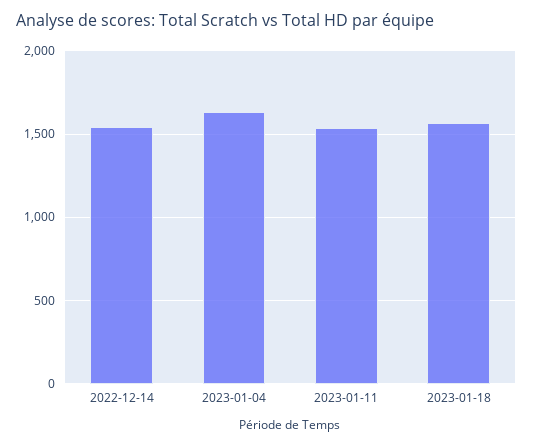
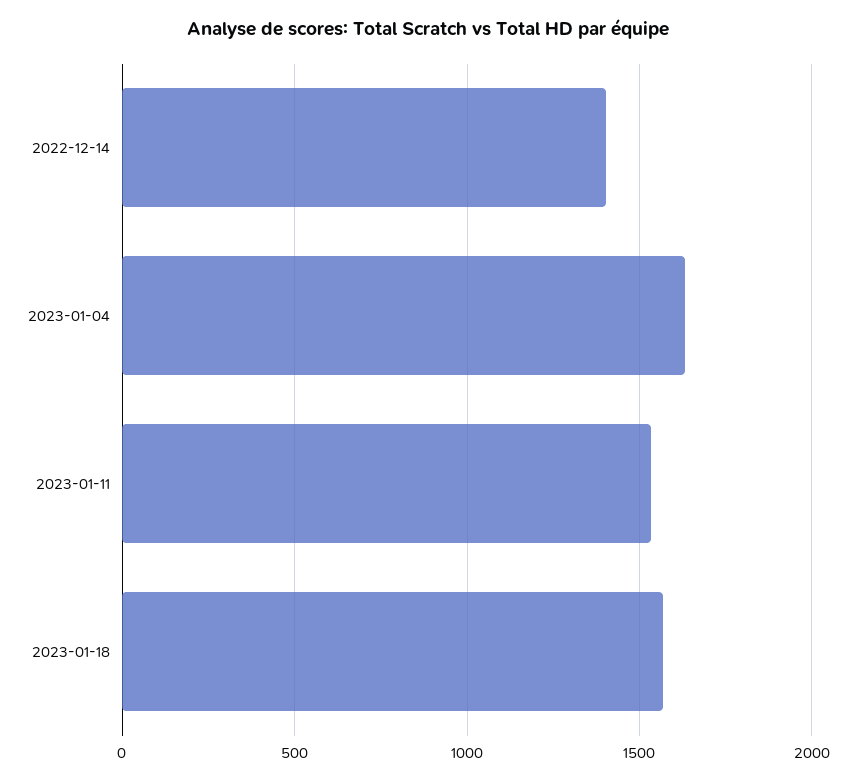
  {
-   "2022-12-14": 1550,
+   "2022-12-14": 1400,
    "2023-01-04": 1650,
    "2023-01-11": 1550,
    "2023-01-18": 1550
  }

